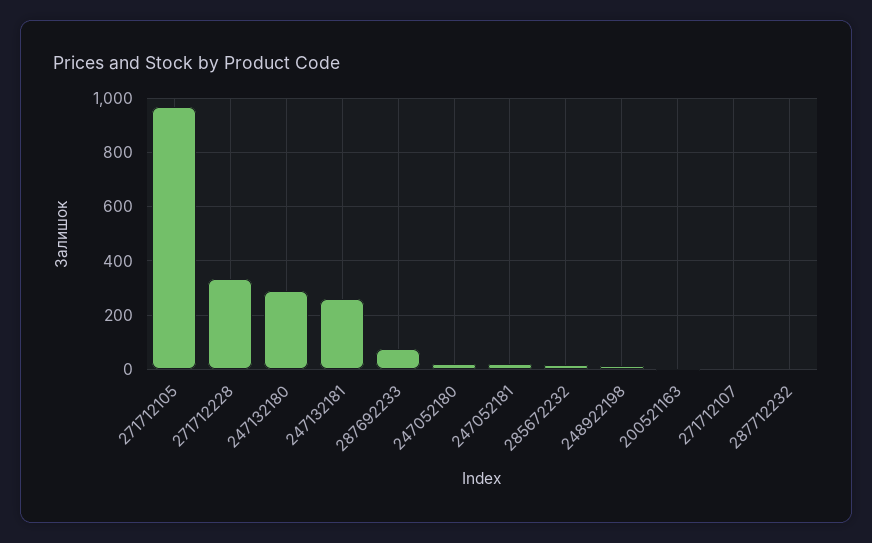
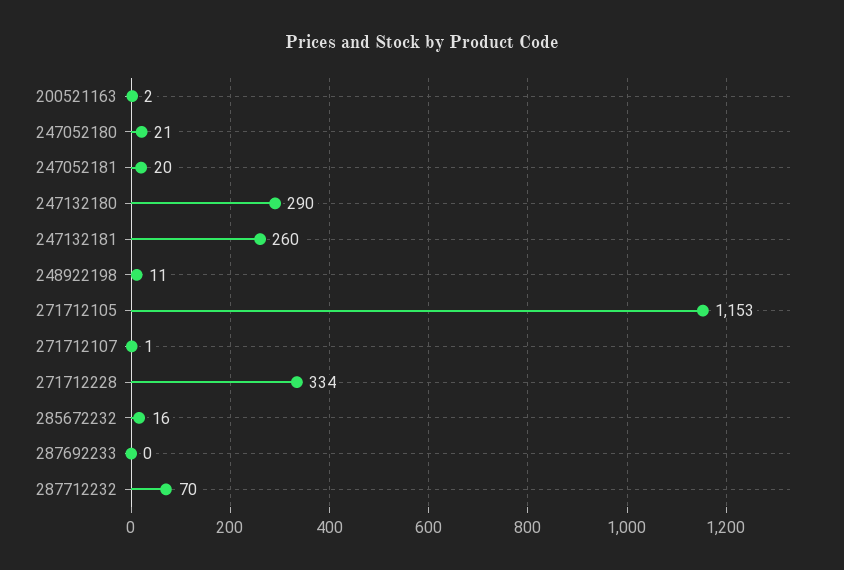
  {
-   "271712105": 975,
+   "271712105": 1153,
    "271712228": 334,
    "247132180": 290,
    "247132181": 260,
-   "287692233": 75,
+   "287692233": 0,
    "247052180": 21,
    "247052181": 20,
    "285672232": 16,
    "248922198": 11,
    "200521163": 2,
    "271712107": 1,
-   "287712232": 0
+   "287712232": 70
  }

